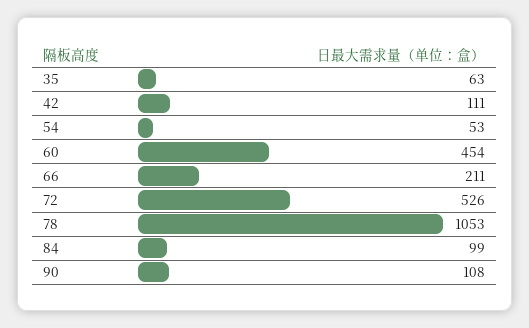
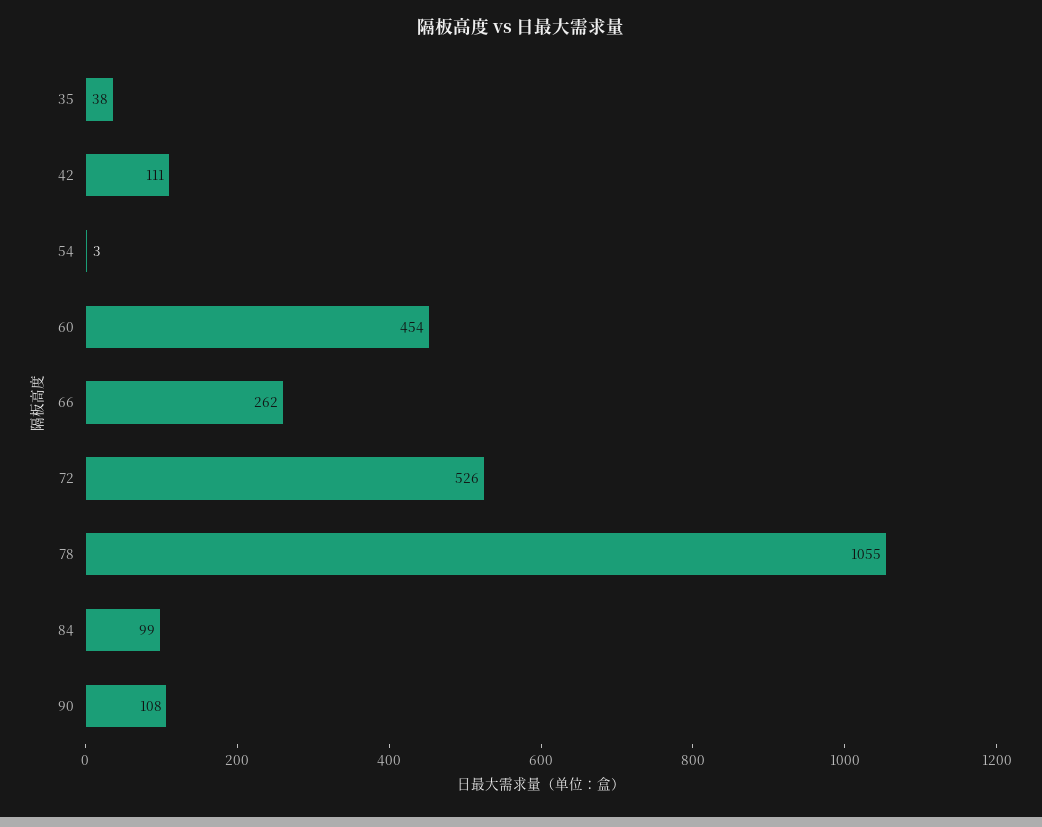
  {
-   "35": 63,
+   "35": 38,
    "42": 111,
-   "54": 53,
+   "54": 3,
    "60": 454,
-   "66": 211,
+   "66": 262,
    "72": 526,
-   "78": 1053,
+   "78": 1055,
    "84": 99,
    "90": 108
  }

